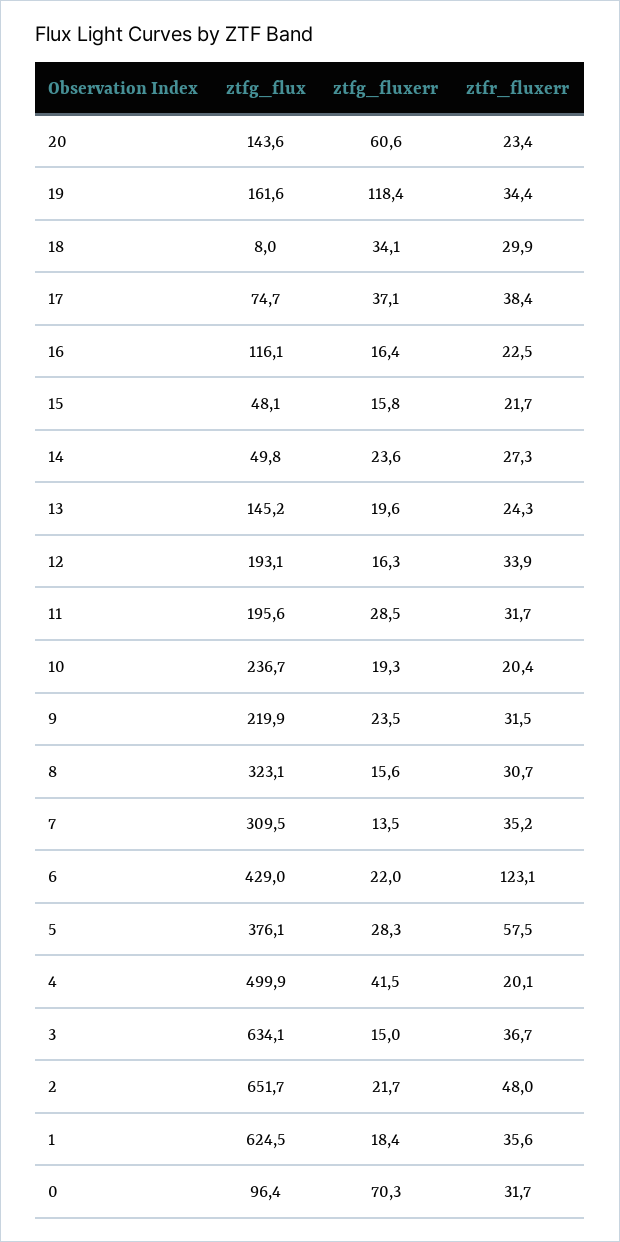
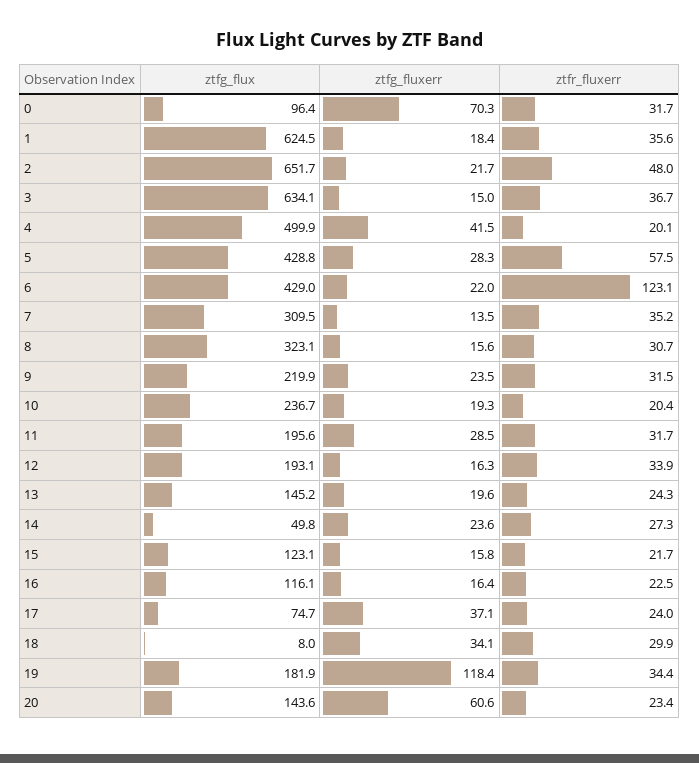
  {
    "ztfg_flux": {
      "20": 143.6,
-     "19": 161.6,
+     "19": 181.9,
      "18": 8,
      "17": 74.7,
      "16": 116.1,
-     "15": 48.1,
+     "15": 123.1,
      "14": 49.8,
      "13": 145.2,
      "12": 193.1,
      "11": 195.6,
      "10": 236.7,
      "9": 219.9,
      "8": 323.1,
      "7": 309.5,
      "6": 429,
-     "5": 376.1,
+     "5": 428.8,
      "4": 499.9,
      "3": 634.1,
      "2": 651.7,
      "1": 624.5,
      "0": 96.4
    },
    "ztfg_fluxerr": {
      "20": 60.6,
      "19": 118.4,
      "18": 34.1,
      "17": 37.1,
      "16": 16.4,
      "15": 15.8,
      "14": 23.6,
      "13": 19.6,
      "12": 16.3,
      "11": 28.5,
      "10": 19.3,
      "9": 23.5,
      "8": 15.6,
      "7": 13.5,
      "6": 22,
      "5": 28.3,
      "4": 41.5,
      "3": 15,
      "2": 21.7,
      "1": 18.4,
      "0": 70.3
    },
    "ztfr_fluxerr": {
      "20": 23.4,
      "19": 34.4,
      "18": 29.9,
-     "17": 38.4,
+     "17": 24,
      "16": 22.5,
      "15": 21.7,
      "14": 27.3,
      "13": 24.3,
      "12": 33.9,
      "11": 31.7,
      "10": 20.4,
      "9": 31.5,
      "8": 30.7,
      "7": 35.2,
      "6": 123.1,
      "5": 57.5,
      "4": 20.1,
      "3": 36.7,
      "2": 48,
      "1": 35.6,
      "0": 31.7
    }
  }

